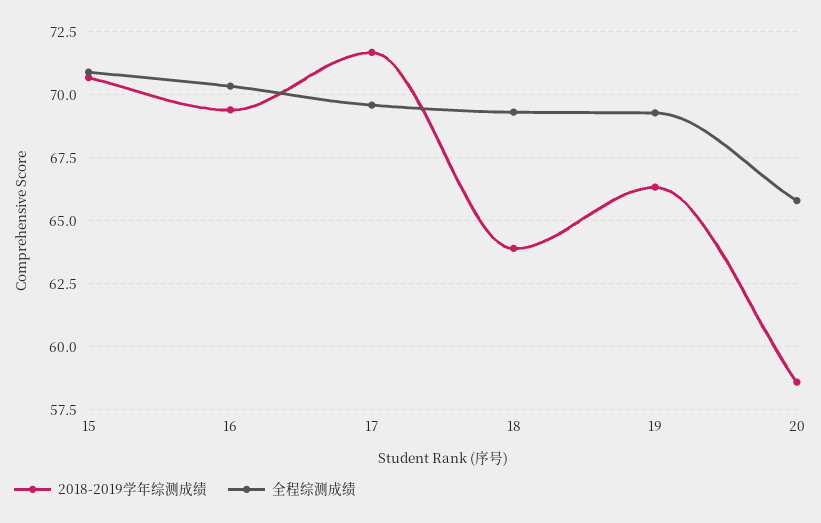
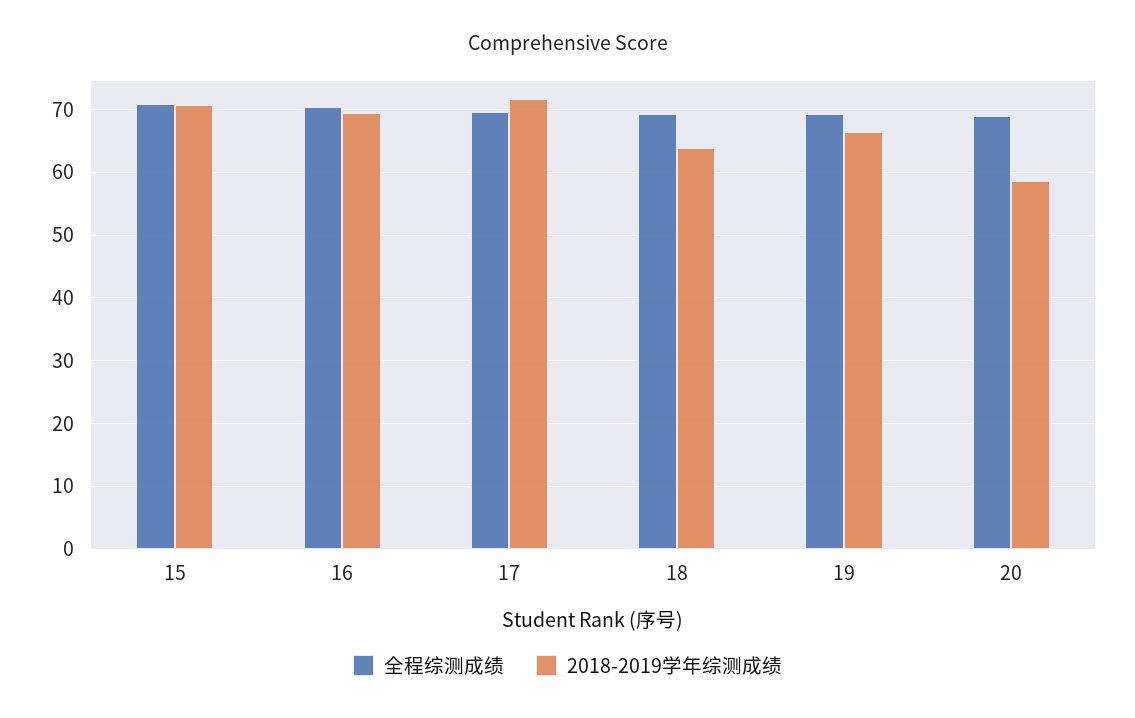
  {
    "2018-2019学年综测成绩": {
      "15": 70.75,
      "16": 69.5,
      "17": 71.75,
      "18": 64,
      "19": 66.25,
      "20": 58.5
    },
    "全程综测成绩": {
      "15": 71,
      "16": 70.25,
      "17": 69.5,
      "18": 69.25,
      "19": 69.25,
-     "20": 65.75
+     "20": 69
    }
  }

